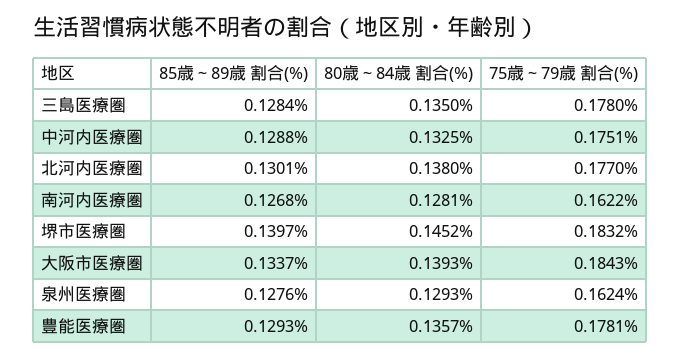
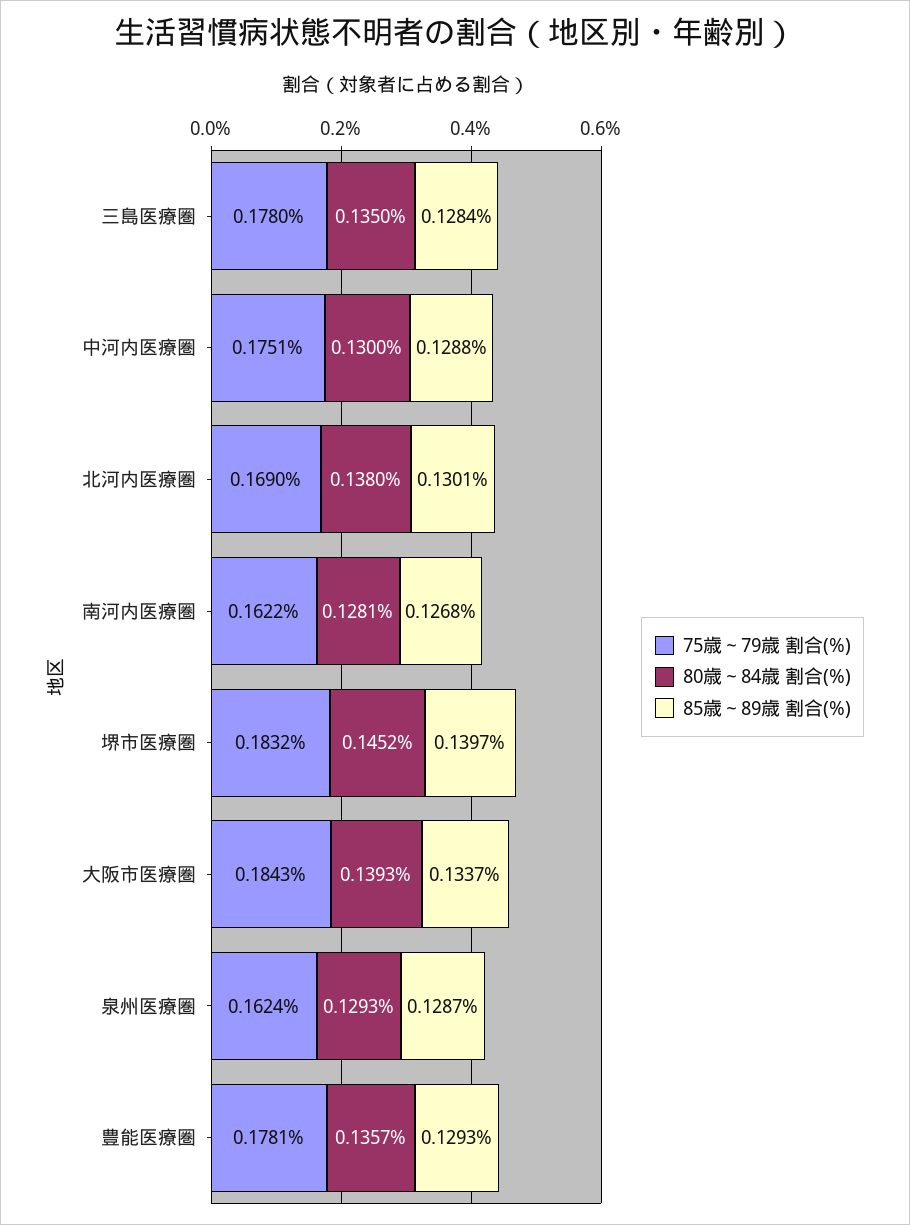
  {
    "85歳～89歳 割合(%)": {
      "三島医療圏": 0.1284,
      "中河内医療圏": 0.1288,
      "北河内医療圏": 0.1301,
      "南河内医療圏": 0.1268,
      "堺市医療圏": 0.1397,
      "大阪市医療圏": 0.1337,
-     "泉州医療圏": 0.1276,
+     "泉州医療圏": 0.1287,
      "豊能医療圏": 0.1293
    },
    "80歳～84歳 割合(%)": {
      "三島医療圏": 0.135,
-     "中河内医療圏": 0.1325,
+     "中河内医療圏": 0.13,
      "北河内医療圏": 0.138,
      "南河内医療圏": 0.1281,
      "堺市医療圏": 0.1452,
      "大阪市医療圏": 0.1393,
      "泉州医療圏": 0.1293,
      "豊能医療圏": 0.1357
    },
    "75歳～79歳 割合(%)": {
      "三島医療圏": 0.178,
      "中河内医療圏": 0.1751,
-     "北河内医療圏": 0.177,
+     "北河内医療圏": 0.169,
      "南河内医療圏": 0.1622,
      "堺市医療圏": 0.1832,
      "大阪市医療圏": 0.1843,
      "泉州医療圏": 0.1624,
      "豊能医療圏": 0.1781
    }
  }

